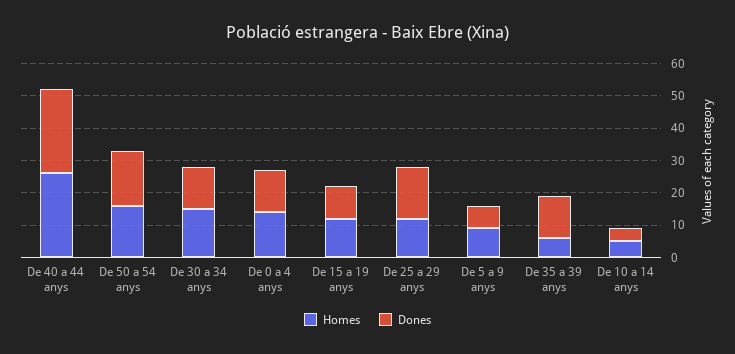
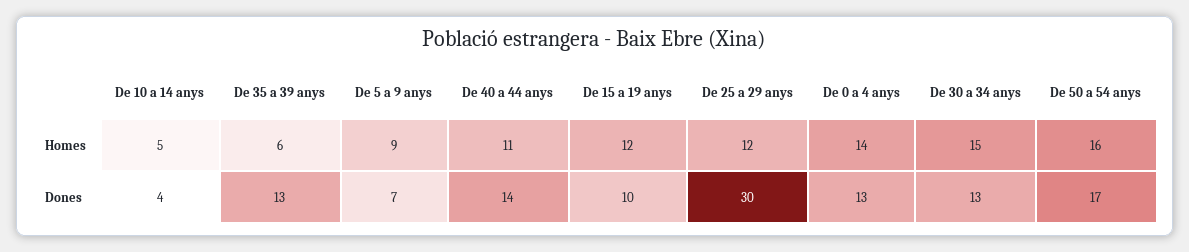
  {
    "Homes": {
-     "De 40 a 44 anys": 25,
+     "De 40 a 44 anys": 11,
      "De 50 a 54 anys": 16,
      "De 30 a 34 anys": 15,
      "De 0 a 4 anys": 14,
      "De 15 a 19 anys": 12,
      "De 25 a 29 anys": 12,
      "De 5 a 9 anys": 9,
      "De 35 a 39 anys": 6,
      "De 10 a 14 anys": 5
    },
    "Dones": {
-     "De 40 a 44 anys": 25,
+     "De 40 a 44 anys": 14,
      "De 50 a 54 anys": 17,
      "De 30 a 34 anys": 13,
      "De 0 a 4 anys": 13,
      "De 15 a 19 anys": 10,
-     "De 25 a 29 anys": 15,
+     "De 25 a 29 anys": 30,
      "De 5 a 9 anys": 7,
      "De 35 a 39 anys": 13,
      "De 10 a 14 anys": 4
    }
  }

